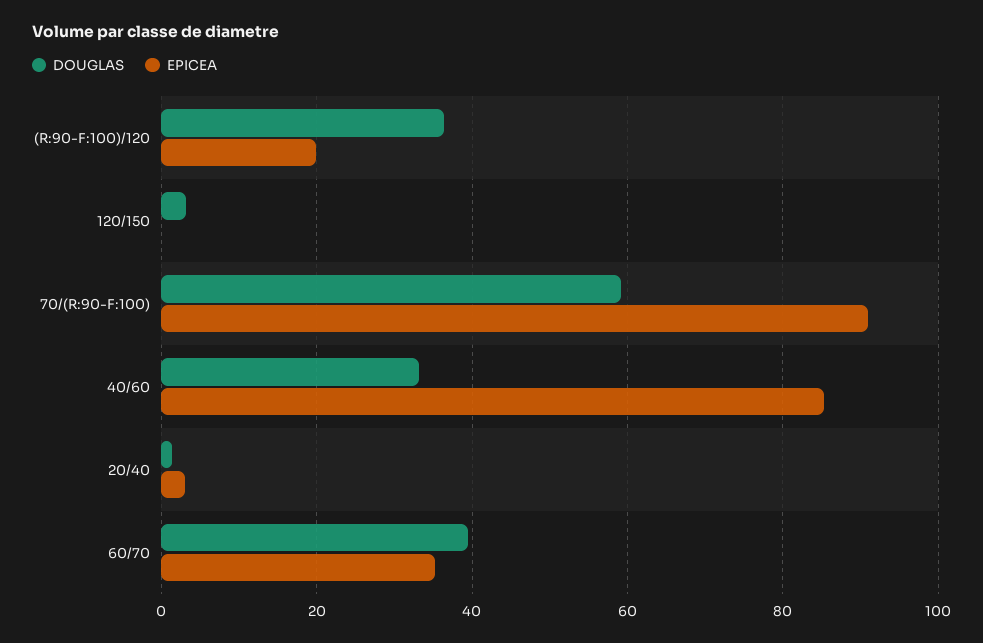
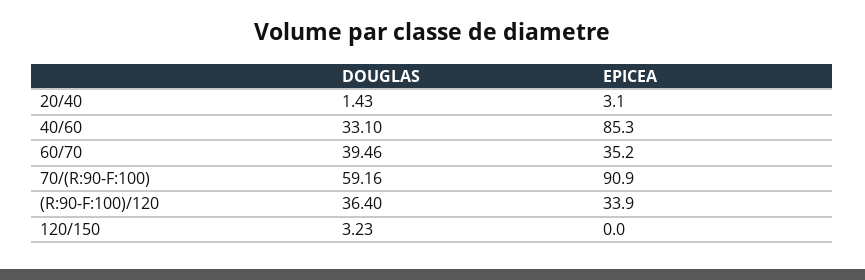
  {
    "DOUGLAS": {
      "(R:90-F:100)/120": 36.4,
      "120/150": 3.23,
      "70/(R:90-F:100)": 59.16,
      "40/60": 33.1,
      "20/40": 1.43,
      "60/70": 39.46
    },
    "EPICEA": {
-     "(R:90-F:100)/120": 20,
+     "(R:90-F:100)/120": 33.9,
      "120/150": 0,
      "70/(R:90-F:100)": 90.9,
      "40/60": 85.3,
      "20/40": 3.1,
      "60/70": 35.2
    }
  }

